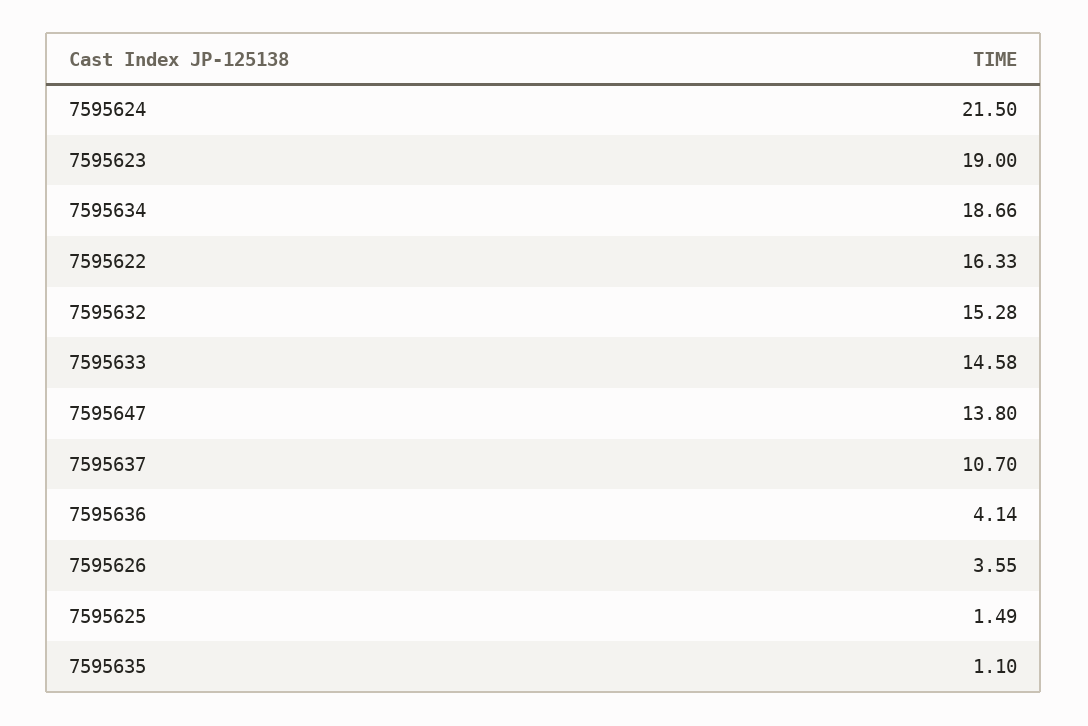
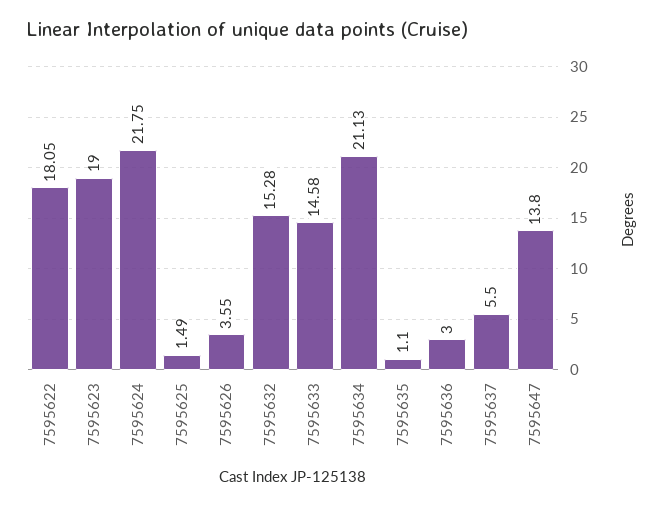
  {
-   "7595624": 21.5,
+   "7595624": 21.75,
    "7595623": 19,
-   "7595634": 18.66,
+   "7595634": 21.13,
-   "7595622": 16.33,
+   "7595622": 18.05,
    "7595632": 15.28,
    "7595633": 14.58,
    "7595647": 13.8,
-   "7595637": 10.7,
+   "7595637": 5.5,
-   "7595636": 4.14,
+   "7595636": 3,
    "7595626": 3.55,
    "7595625": 1.49,
    "7595635": 1.1
  }

